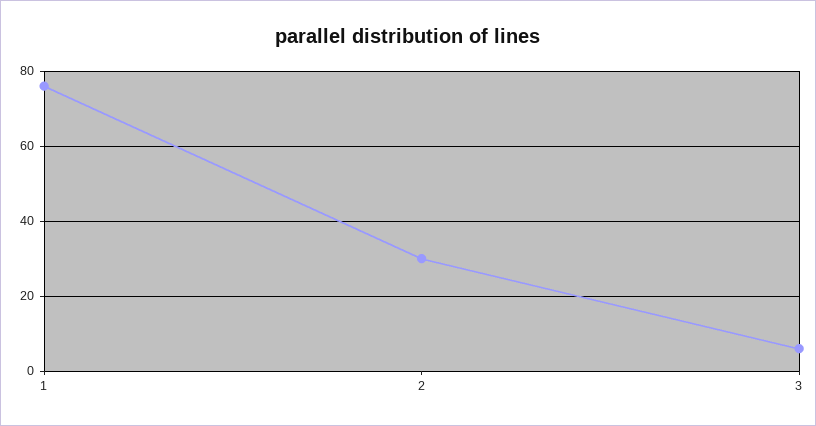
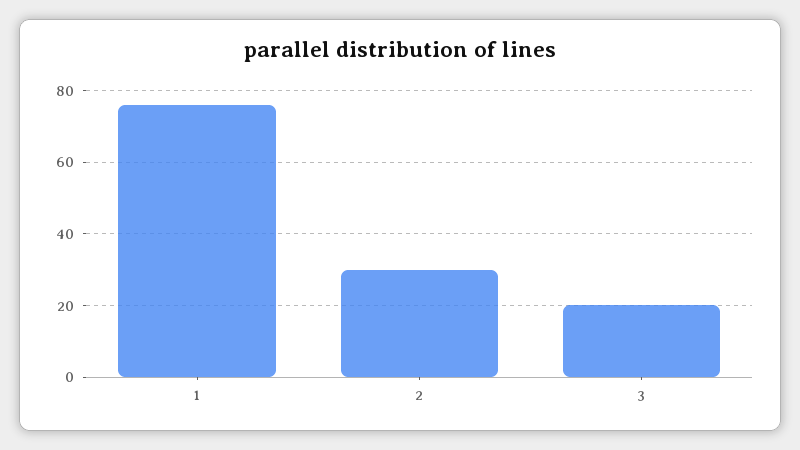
  {
    "1": 75,
    "2": 30,
-   "3": 5
+   "3": 20
  }

